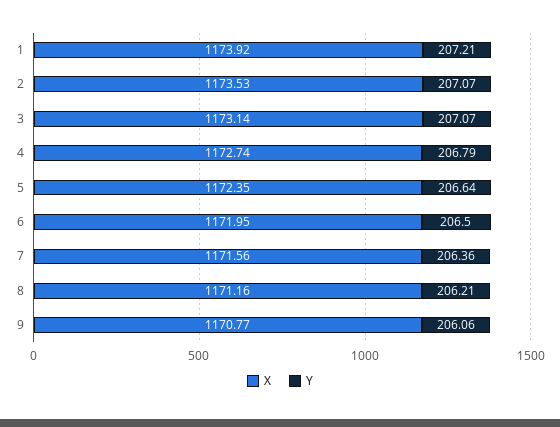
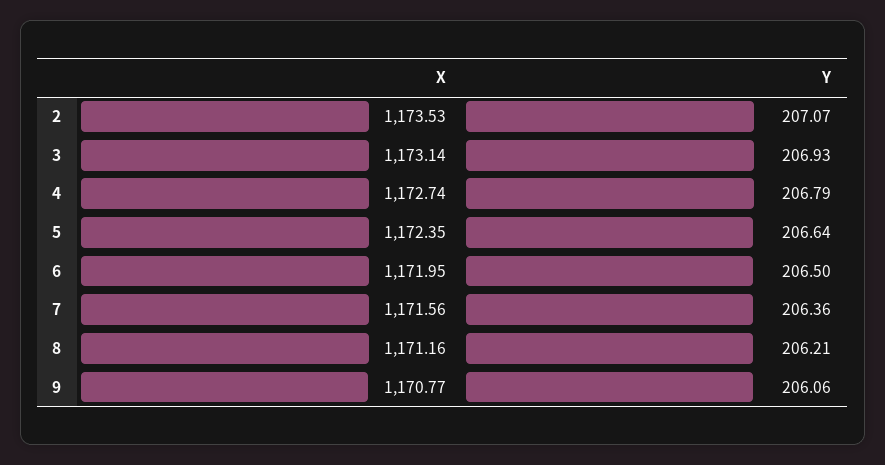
  {
    "X": {
-     "1": 1173.92,
      "2": 1173.53,
      "3": 1173.14,
      "4": 1172.74,
      "5": 1172.35,
      "6": 1171.95,
      "7": 1171.56,
      "8": 1171.16,
      "9": 1170.77
    },
    "Y": {
-     "1": 207.21,
      "2": 207.07,
-     "3": 207.07,
+     "3": 206.93,
      "4": 206.79,
      "5": 206.64,
      "6": 206.5,
      "7": 206.36,
      "8": 206.21,
      "9": 206.06
    }
  }

